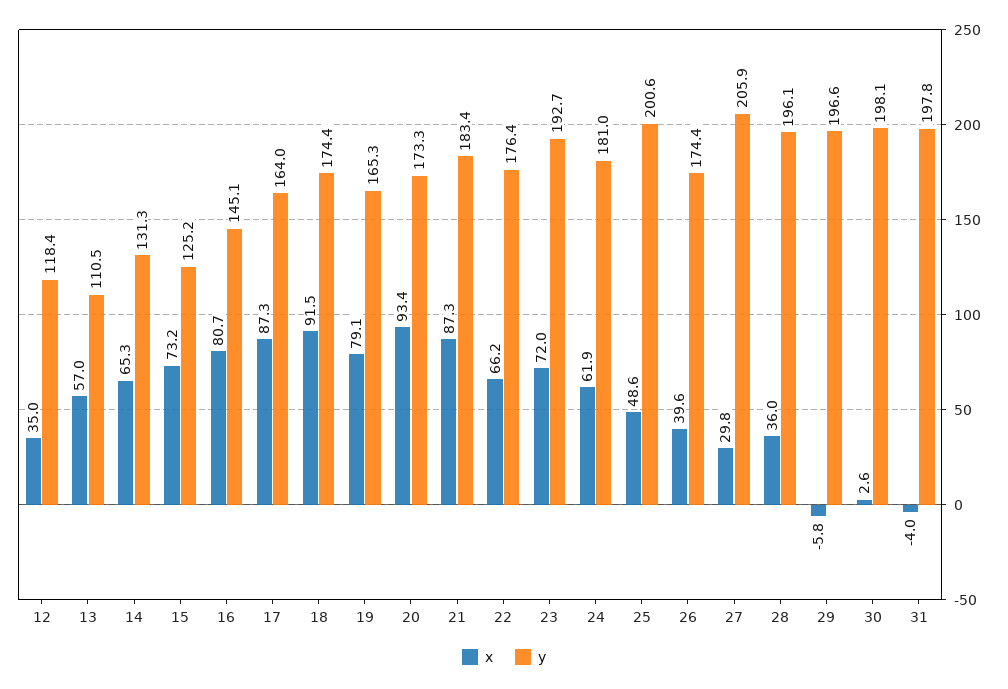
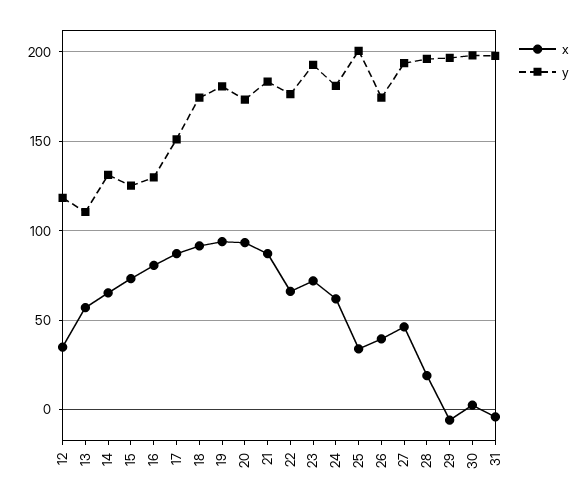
  {
    "x": {
      "12": 35,
      "13": 57,
      "14": 65.3,
      "15": 73.2,
      "16": 80.7,
      "17": 87.3,
      "18": 91.5,
-     "19": 79.1,
+     "19": 95,
      "20": 93.4,
      "21": 87.3,
      "22": 66.2,
      "23": 72,
      "24": 61.9,
-     "25": 48.6,
+     "25": 35,
      "26": 39.6,
-     "27": 29.8,
+     "27": 45,
-     "28": 36,
+     "28": 20,
      "29": -5.8,
      "30": 2.6,
      "31": -4
    },
    "y": {
      "12": 118.4,
      "13": 110.5,
      "14": 131.3,
      "15": 125.2,
-     "16": 145.1,
+     "16": 130,
-     "17": 164,
+     "17": 150,
      "18": 174.4,
-     "19": 165.3,
+     "19": 180,
      "20": 173.3,
      "21": 183.4,
      "22": 176.4,
      "23": 192.7,
      "24": 181,
      "25": 200.6,
      "26": 174.4,
-     "27": 205.9,
+     "27": 195,
      "28": 196.1,
      "29": 196.6,
      "30": 198.1,
      "31": 197.8
    }
  }

